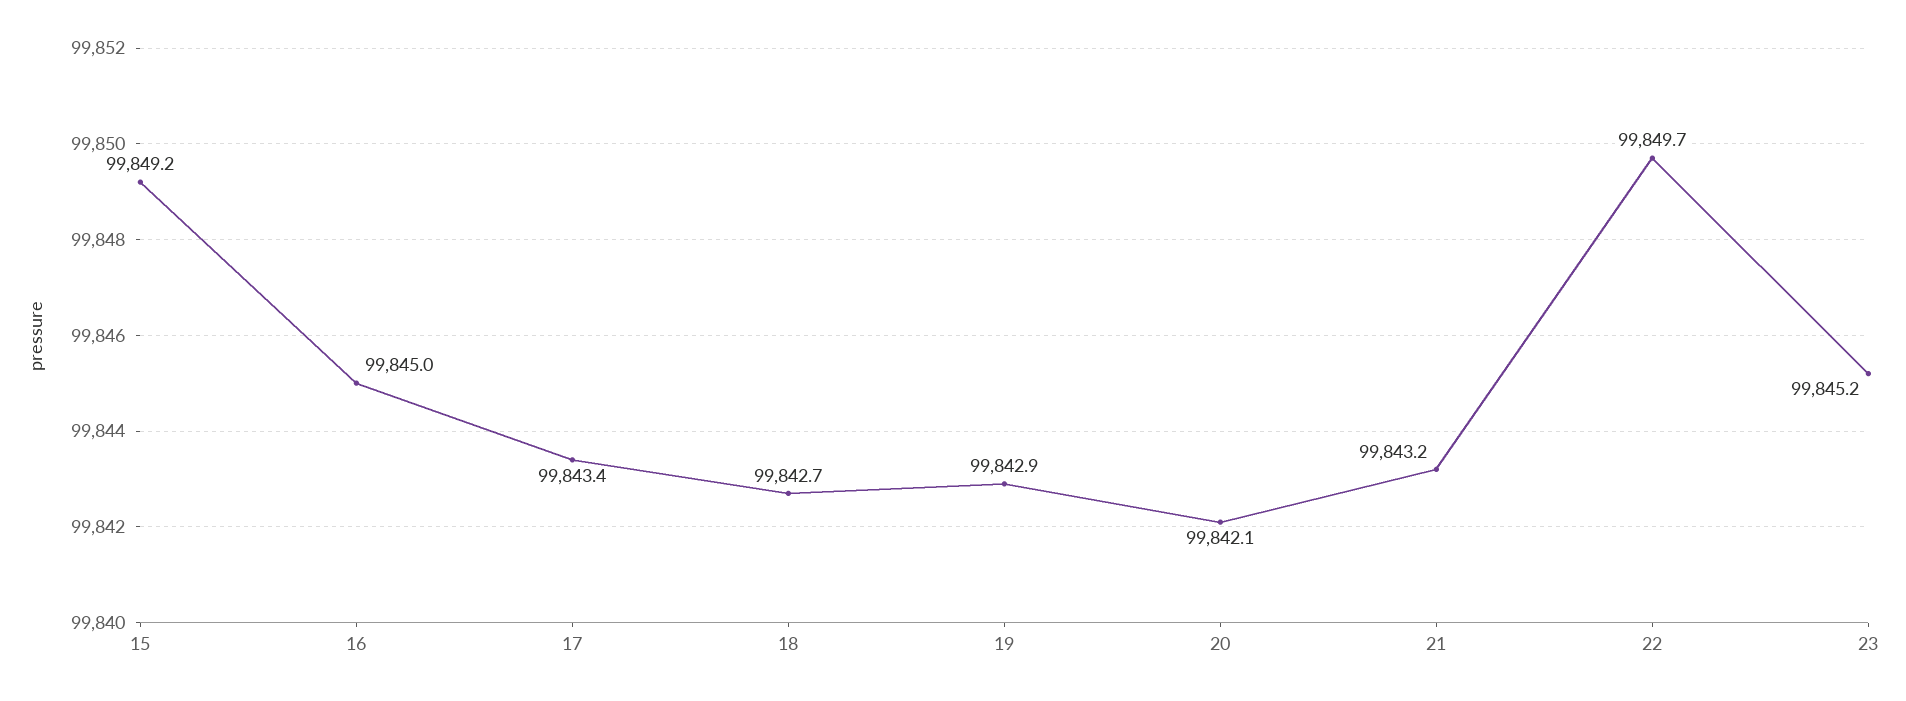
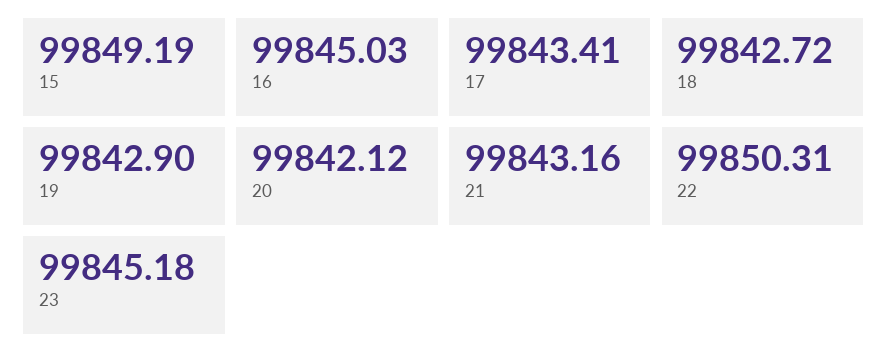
  {
    "15": 99849.19,
    "16": 99845.03,
    "17": 99843.41,
    "18": 99842.72,
    "19": 99842.9,
    "20": 99842.12,
    "21": 99843.16,
-   "22": 99849.7,
+   "22": 99850.31,
    "23": 99845.18
  }

